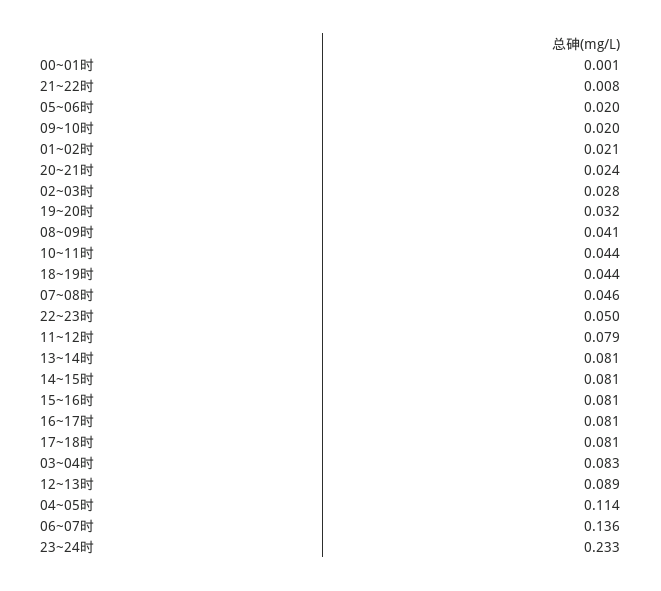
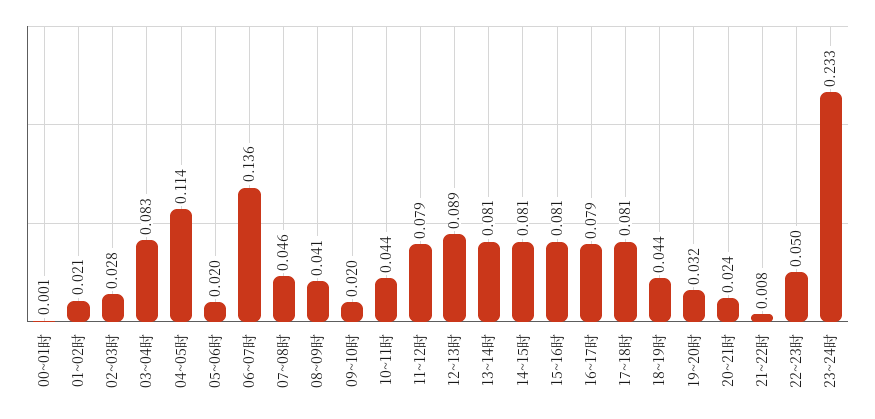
  {
    "00~01时": 0.001,
    "21~22时": 0.008,
    "05~06时": 0.02,
    "09~10时": 0.02,
    "01~02时": 0.021,
    "20~21时": 0.024,
    "02~03时": 0.028,
    "19~20时": 0.032,
    "08~09时": 0.041,
    "10~11时": 0.044,
    "18~19时": 0.044,
    "07~08时": 0.046,
    "22~23时": 0.05,
    "11~12时": 0.079,
    "13~14时": 0.081,
    "14~15时": 0.081,
    "15~16时": 0.081,
-   "16~17时": 0.081,
+   "16~17时": 0.079,
    "17~18时": 0.081,
    "03~04时": 0.083,
    "12~13时": 0.089,
    "04~05时": 0.114,
    "06~07时": 0.136,
    "23~24时": 0.233
  }

